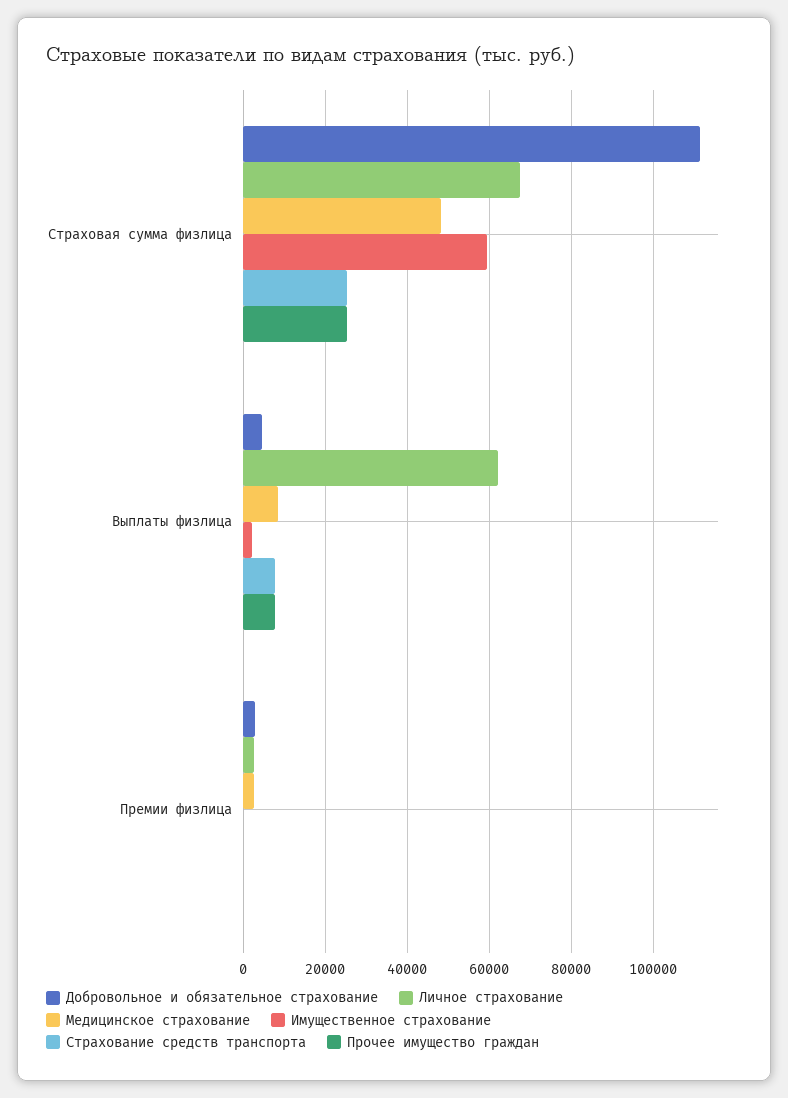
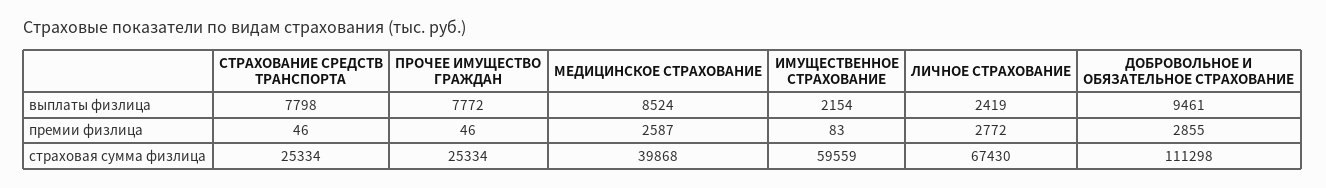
  {
    "Добровольное и обязательное страхование": {
      "Страховая сумма физлица": 111298,
-     "Выплаты физлица": 4000,
+     "Выплаты физлица": 9461,
      "Премии физлица": 2855
    },
    "Личное страхование": {
      "Страховая сумма физлица": 67430,
-     "Выплаты физлица": 62000,
+     "Выплаты физлица": 2419,
      "Премии физлица": 2772
    },
    "Медицинское страхование": {
-     "Страховая сумма физлица": 48000,
+     "Страховая сумма физлица": 39868,
      "Выплаты физлица": 8524,
      "Премии физлица": 2587
    },
    "Имущественное страхование": {
      "Страховая сумма физлица": 59559,
      "Выплаты физлица": 2154,
      "Премии физлица": 83
    },
    "Страхование средств транспорта": {
      "Страховая сумма физлица": 25334,
      "Выплаты физлица": 7798,
      "Премии физлица": 46
    },
    "Прочее имущество граждан": {
      "Страховая сумма физлица": 25334,
      "Выплаты физлица": 7772,
      "Премии физлица": 46
    }
  }

